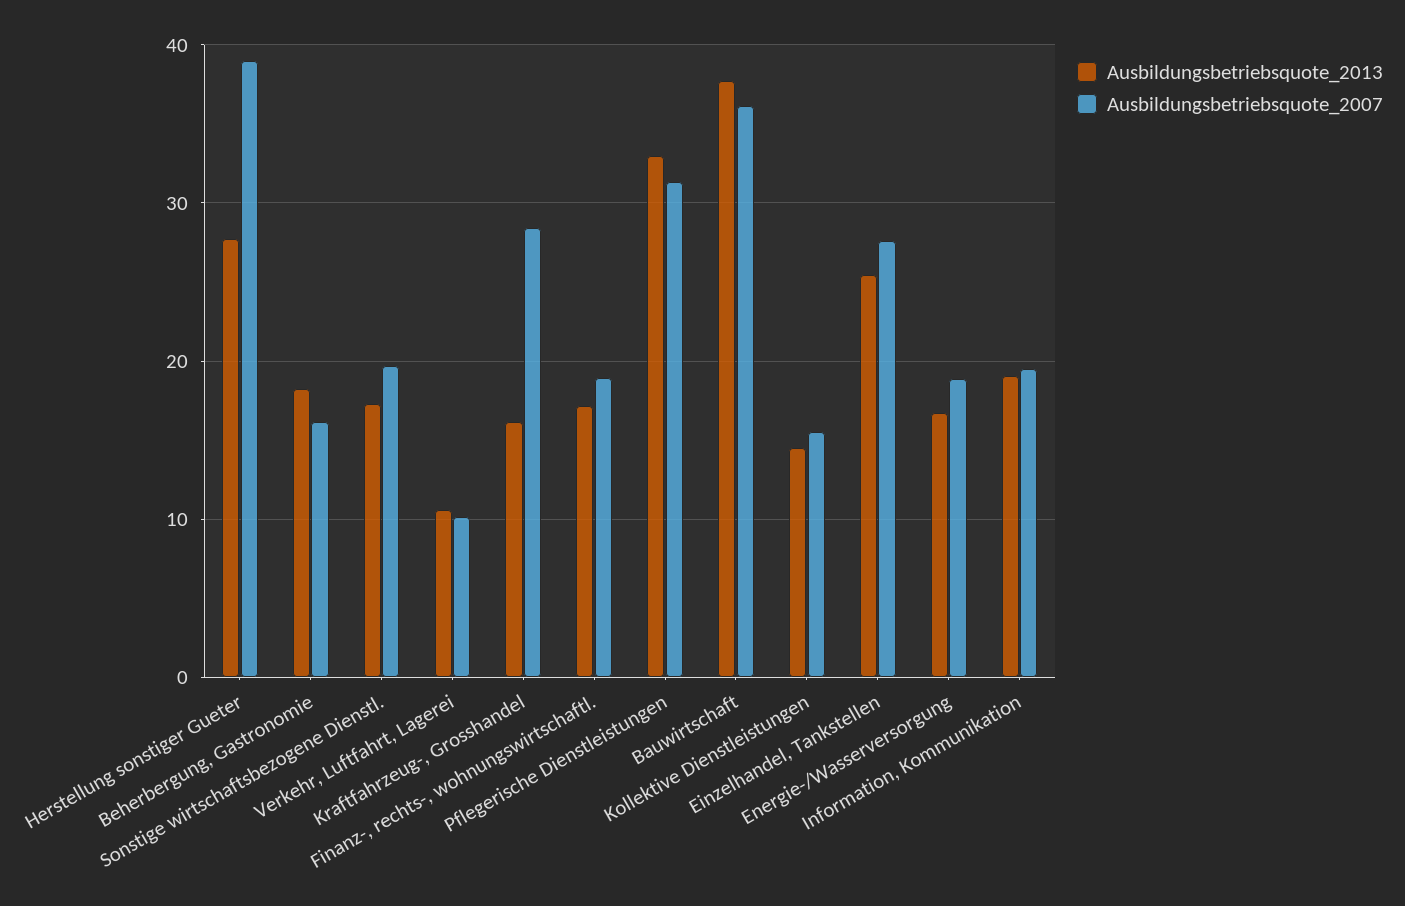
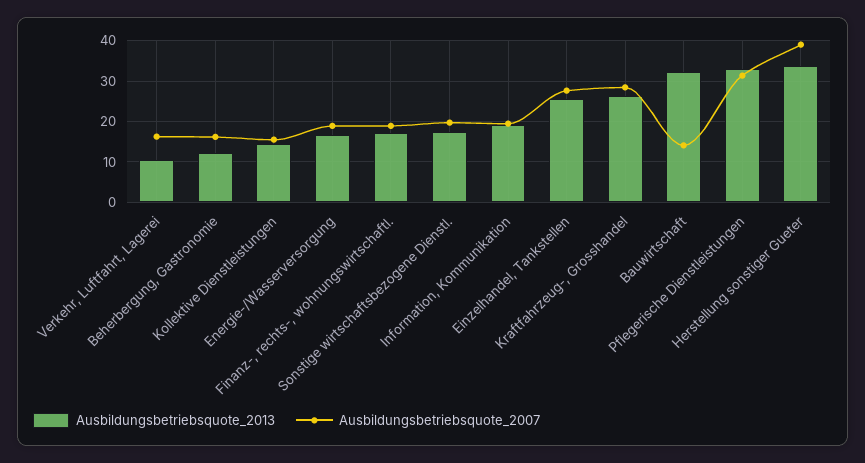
  {
    "Ausbildungsbetriebsquote_2013": {
-     "Herstellung sonstiger Gueter": 28,
+     "Herstellung sonstiger Gueter": 34,
-     "Beherbergung, Gastronomie": 18,
+     "Beherbergung, Gastronomie": 12,
      "Sonstige wirtschaftsbezogene Dienstl.": 17,
      "Verkehr, Luftfahrt, Lagerei": 11,
-     "Kraftfahrzeug-, Grosshandel": 16,
+     "Kraftfahrzeug-, Grosshandel": 26,
      "Finanz-, rechts-, wohnungswirtschaftl.": 17,
      "Pflegerische Dienstleistungen": 33,
-     "Bauwirtschaft": 38,
+     "Bauwirtschaft": 32,
      "Kollektive Dienstleistungen": 14,
      "Einzelhandel, Tankstellen": 25,
      "Energie-/Wasserversorgung": 17,
      "Information, Kommunikation": 19
    },
    "Ausbildungsbetriebsquote_2007": {
      "Herstellung sonstiger Gueter": 39,
      "Beherbergung, Gastronomie": 16,
      "Sonstige wirtschaftsbezogene Dienstl.": 20,
-     "Verkehr, Luftfahrt, Lagerei": 10,
+     "Verkehr, Luftfahrt, Lagerei": 16,
      "Kraftfahrzeug-, Grosshandel": 28,
      "Finanz-, rechts-, wohnungswirtschaftl.": 19,
      "Pflegerische Dienstleistungen": 31,
-     "Bauwirtschaft": 36,
+     "Bauwirtschaft": 14,
      "Kollektive Dienstleistungen": 15,
      "Einzelhandel, Tankstellen": 28,
      "Energie-/Wasserversorgung": 19,
      "Information, Kommunikation": 19
    }
  }

